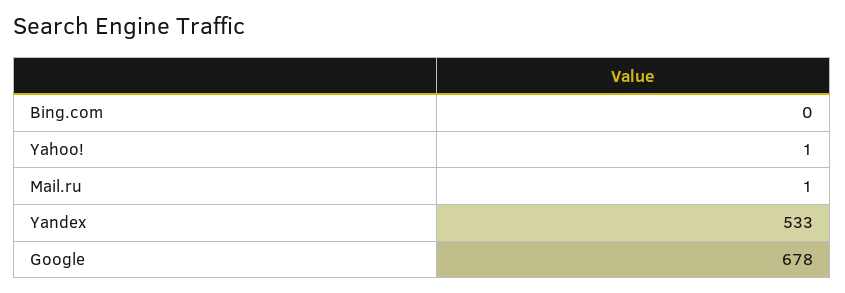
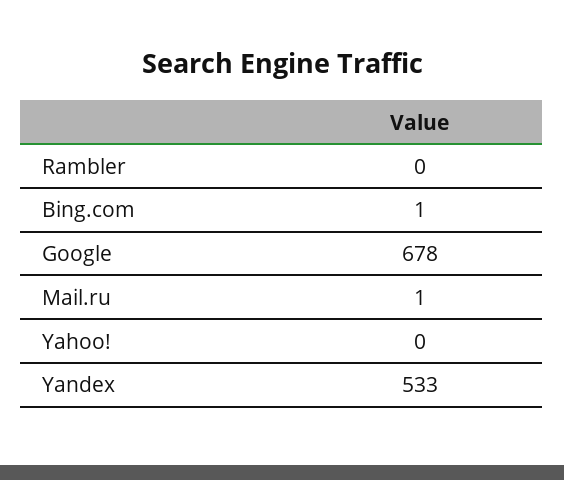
  {
-   "Bing.com": 0,
+   "Bing.com": 1,
-   "Yahoo!": 1,
+   "Yahoo!": 0,
    "Mail.ru": 1,
    "Yandex": 533,
-   "Google": 678
+   "Google": 678,
+   "Rambler": 0
  }

